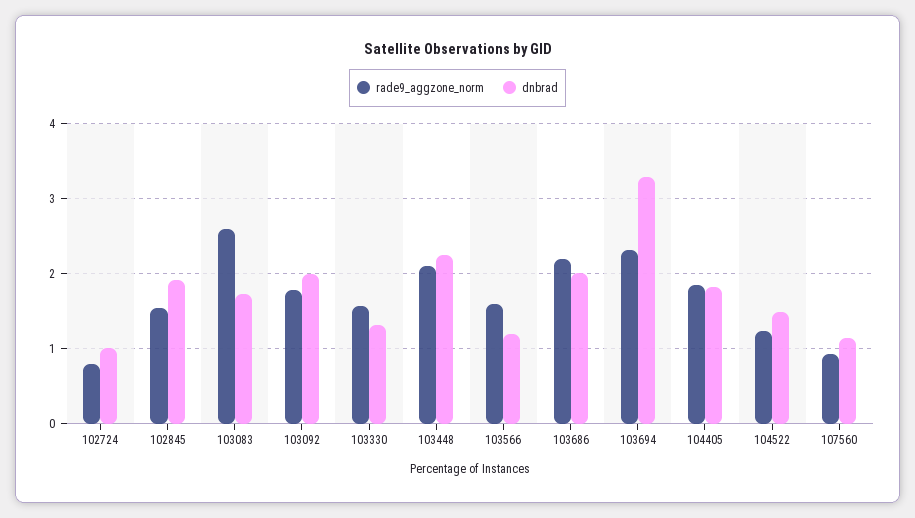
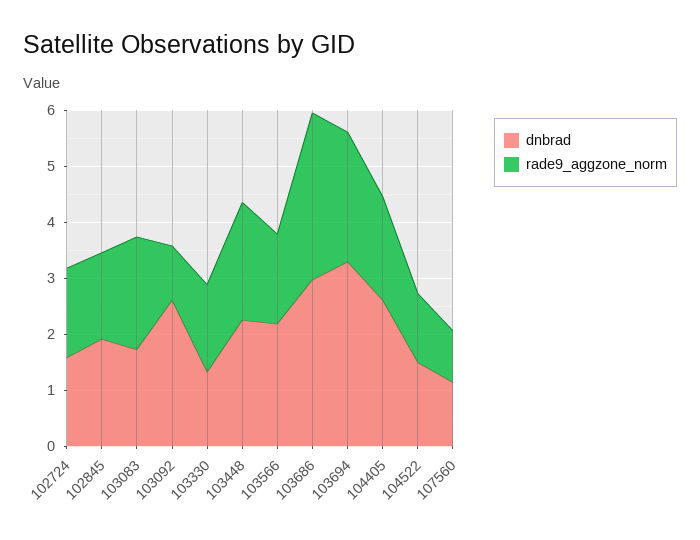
  {
    "rade9_aggzone_norm": {
-     "102724": 0.8,
+     "102724": 1.6,
      "102845": 1.5,
-     "103083": 2.6,
+     "103083": 2,
-     "103092": 1.8,
+     "103092": 1,
      "103330": 1.6,
      "103448": 2.1,
      "103566": 1.6,
-     "103686": 2.2,
+     "103686": 3,
      "103694": 2.3,
      "104405": 1.9,
      "104522": 1.2,
      "107560": 0.9
    },
    "dnbrad": {
-     "102724": 1,
+     "102724": 1.6,
      "102845": 1.9,
      "103083": 1.7,
-     "103092": 2,
+     "103092": 2.6,
      "103330": 1.3,
      "103448": 2.3,
-     "103566": 1.2,
+     "103566": 2.2,
-     "103686": 2,
+     "103686": 3,
      "103694": 3.3,
-     "104405": 1.8,
+     "104405": 2.6,
      "104522": 1.5,
      "107560": 1.1
    }
  }

